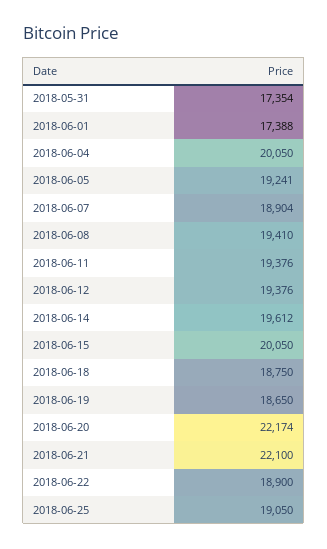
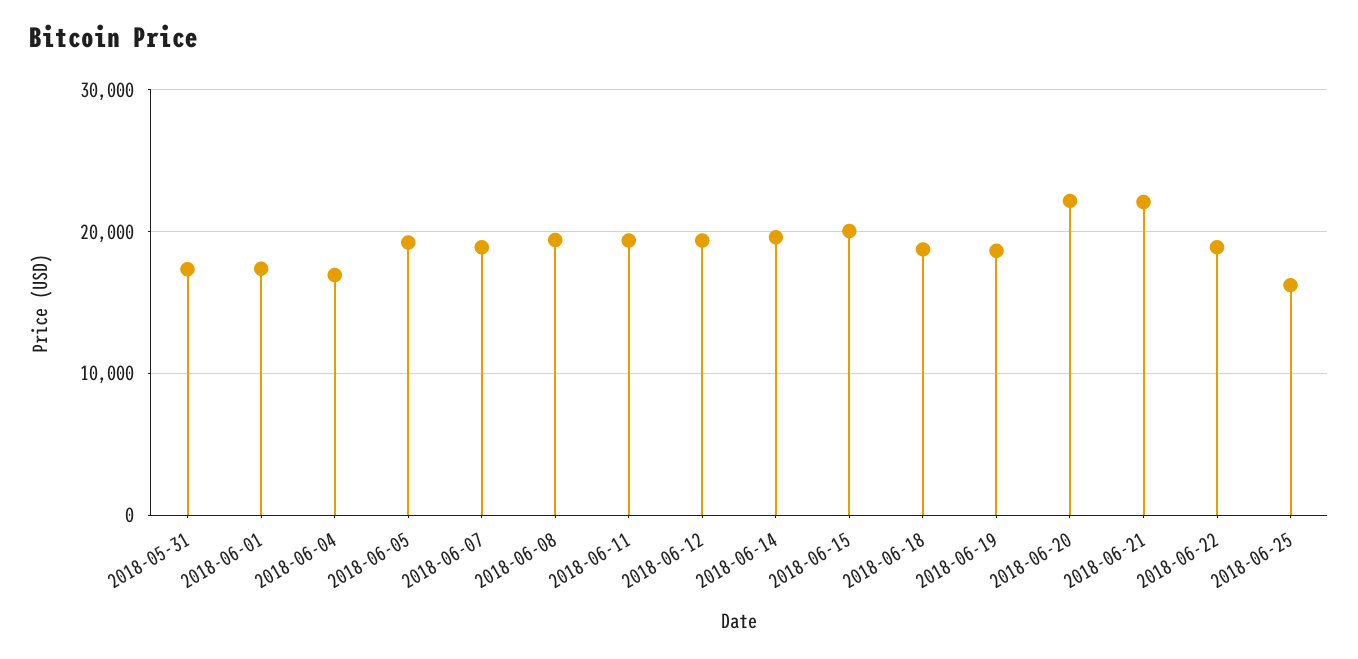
  {
    "2018-05-31": 17354,
    "2018-06-01": 17388,
-   "2018-06-04": 20050,
+   "2018-06-04": 17000,
    "2018-06-05": 19241,
    "2018-06-07": 18904,
    "2018-06-08": 19410,
    "2018-06-11": 19376,
    "2018-06-12": 19376,
    "2018-06-14": 19612,
    "2018-06-15": 20050,
    "2018-06-18": 18750,
    "2018-06-19": 18650,
    "2018-06-20": 22174,
    "2018-06-21": 22100,
    "2018-06-22": 18900,
-   "2018-06-25": 19050
+   "2018-06-25": 16000
  }

